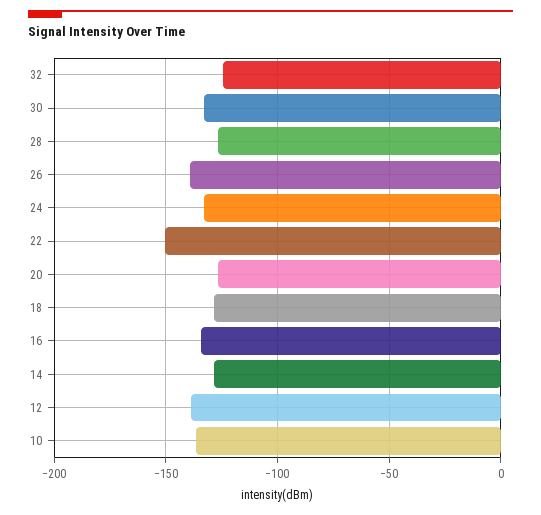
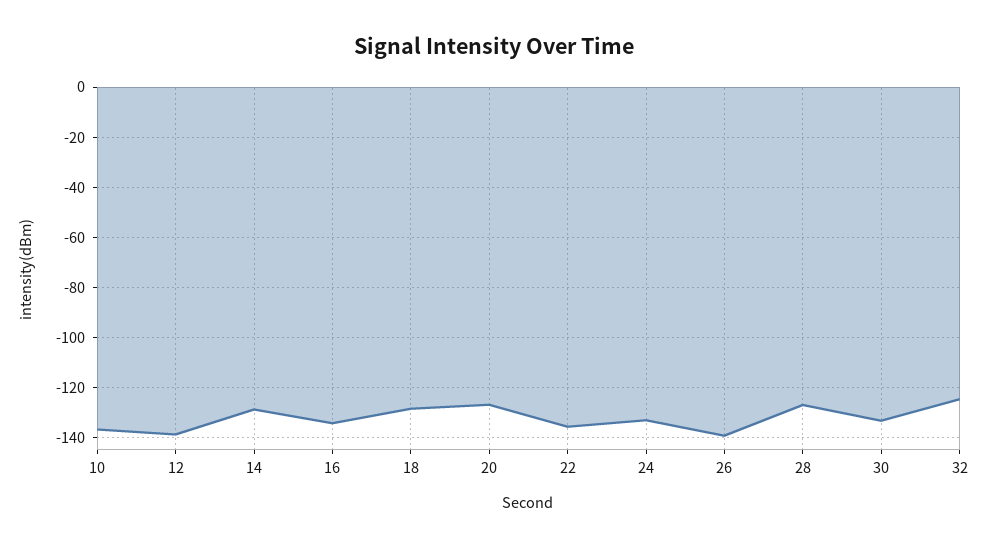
  {
    "32": -125,
    "30": -132.5,
    "28": -127.5,
    "26": -140,
    "24": -132.5,
-   "22": -150,
+   "22": -135,
    "20": -127.5,
    "18": -127.5,
    "16": -135,
    "14": -127.5,
    "12": -137.5,
    "10": -137.5
  }

